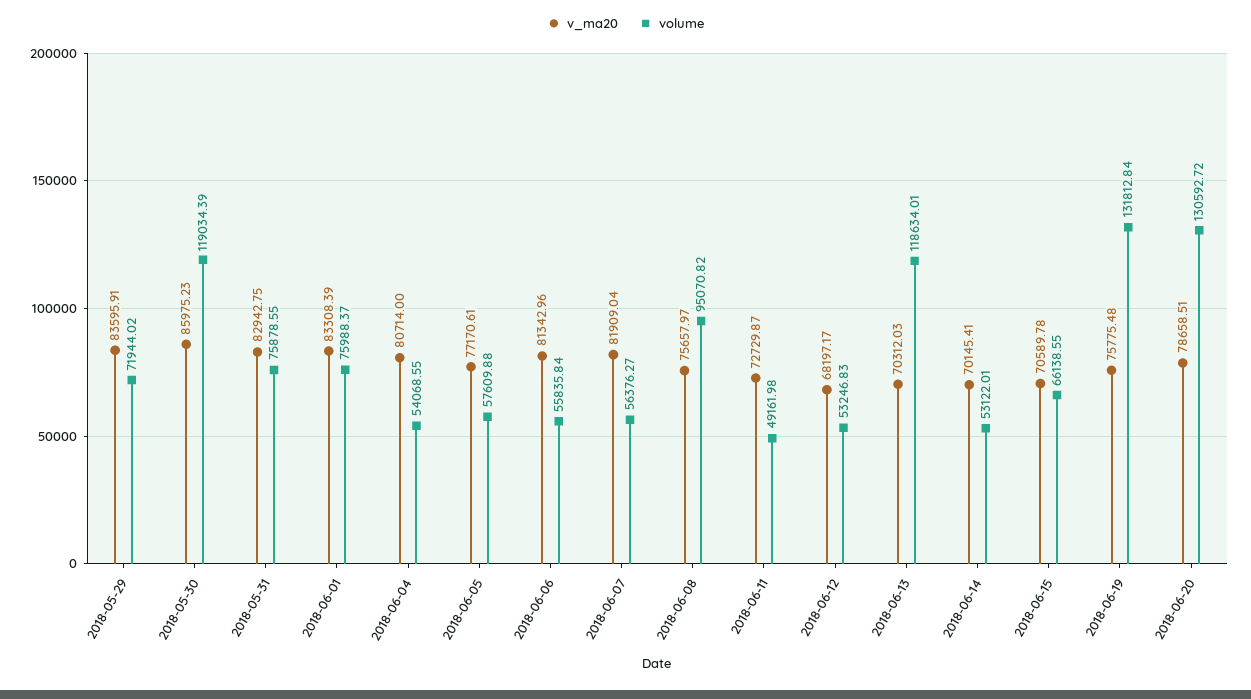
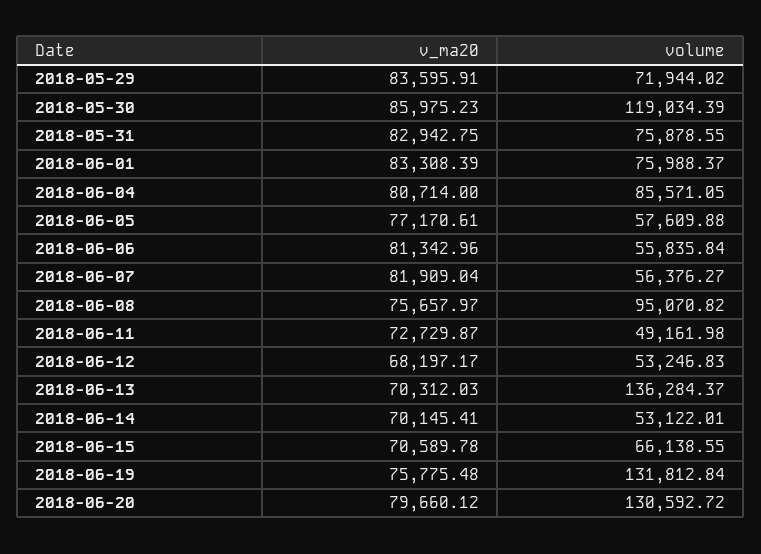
  {
    "v_ma20": {
      "2018-05-29": 83595.91,
      "2018-05-30": 85975.23,
      "2018-05-31": 82942.75,
      "2018-06-01": 83308.39,
      "2018-06-04": 80714,
      "2018-06-05": 77170.61,
      "2018-06-06": 81342.96,
      "2018-06-07": 81909.04,
      "2018-06-08": 75657.97,
      "2018-06-11": 72729.87,
      "2018-06-12": 68197.17,
      "2018-06-13": 70312.03,
      "2018-06-14": 70145.41,
      "2018-06-15": 70589.78,
      "2018-06-19": 75775.48,
-     "2018-06-20": 78658.51
+     "2018-06-20": 79660.12
    },
    "volume": {
      "2018-05-29": 71944.02,
      "2018-05-30": 119034.39,
      "2018-05-31": 75878.55,
      "2018-06-01": 75988.37,
-     "2018-06-04": 54068.55,
+     "2018-06-04": 85571.05,
      "2018-06-05": 57609.88,
      "2018-06-06": 55835.84,
      "2018-06-07": 56376.27,
      "2018-06-08": 95070.82,
      "2018-06-11": 49161.98,
      "2018-06-12": 53246.83,
-     "2018-06-13": 118634.01,
+     "2018-06-13": 136284.37,
      "2018-06-14": 53122.01,
      "2018-06-15": 66138.55,
      "2018-06-19": 131812.84,
      "2018-06-20": 130592.72
    }
  }

